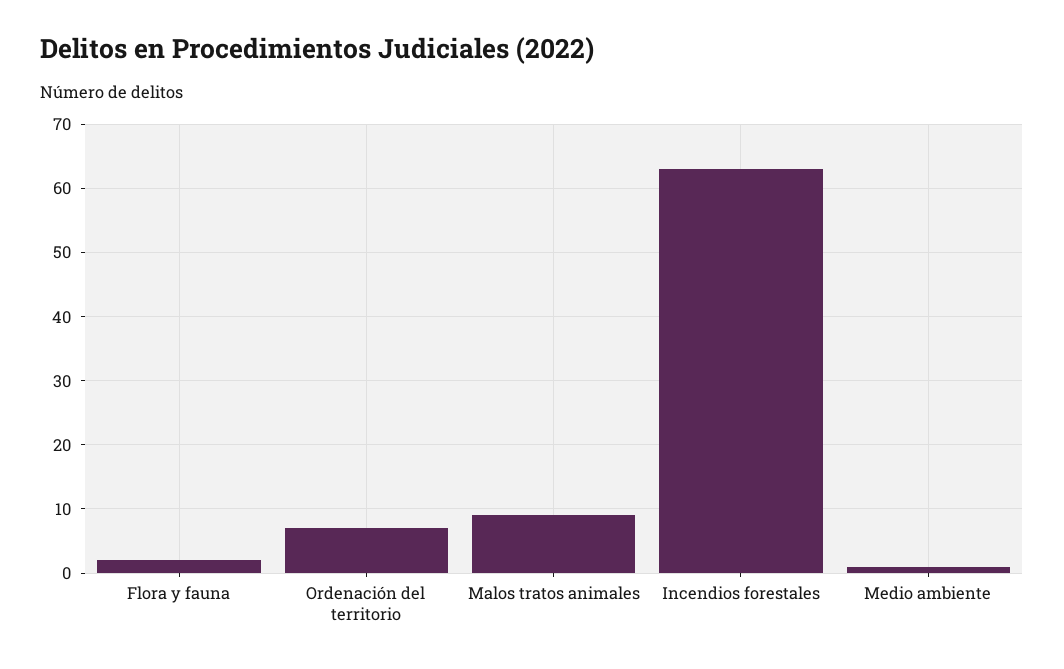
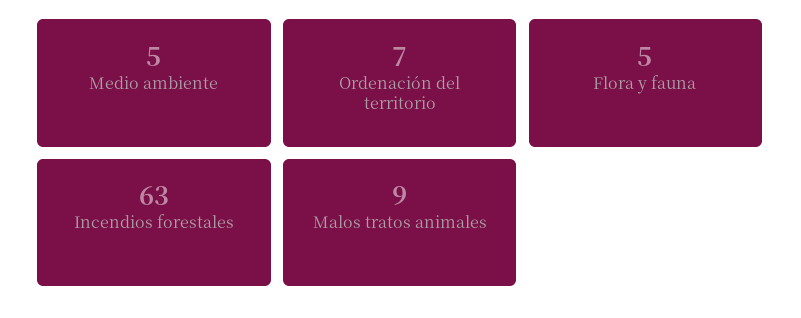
  {
-   "Flora y fauna": 2,
+   "Flora y fauna": 5,
    "Ordenación del territorio": 7,
    "Malos tratos animales": 9,
    "Incendios forestales": 63,
-   "Medio ambiente": 1
+   "Medio ambiente": 5
  }

